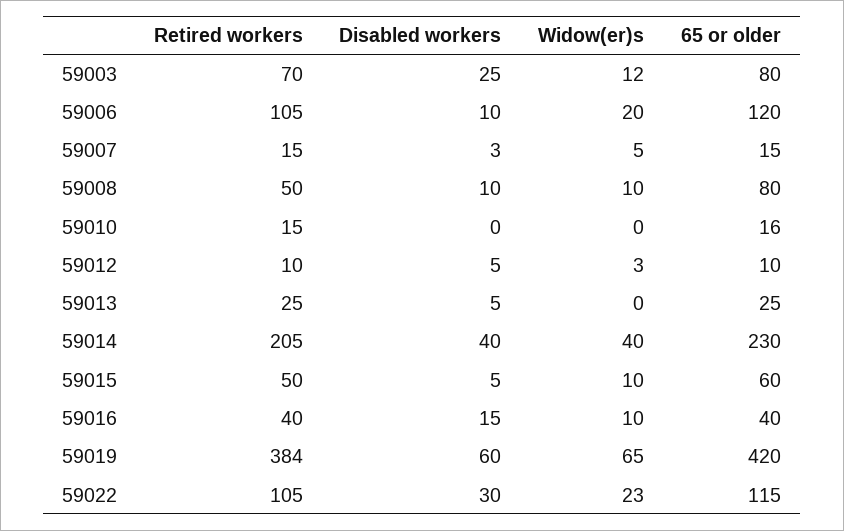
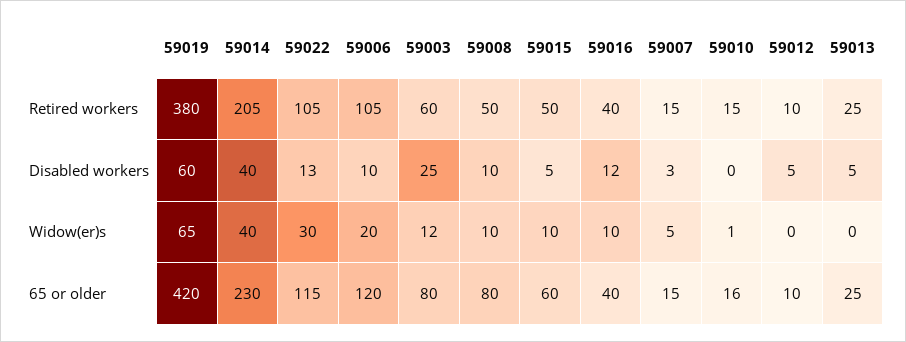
  {
    "Retired workers": {
-     "59003": 70,
+     "59003": 60,
      "59006": 105,
      "59007": 15,
      "59008": 50,
      "59010": 15,
      "59012": 10,
      "59013": 25,
      "59014": 205,
      "59015": 50,
      "59016": 40,
-     "59019": 384,
+     "59019": 380,
      "59022": 105
    },
    "Disabled workers": {
      "59003": 25,
      "59006": 10,
      "59007": 3,
      "59008": 10,
      "59010": 0,
      "59012": 5,
      "59013": 5,
      "59014": 40,
      "59015": 5,
-     "59016": 15,
+     "59016": 12,
      "59019": 60,
-     "59022": 30
+     "59022": 13
    },
    "Widow(er)s": {
      "59003": 12,
      "59006": 20,
      "59007": 5,
      "59008": 10,
-     "59010": 0,
+     "59010": 1,
-     "59012": 3,
+     "59012": 0,
      "59013": 0,
      "59014": 40,
      "59015": 10,
      "59016": 10,
      "59019": 65,
-     "59022": 23
+     "59022": 30
    },
    "65 or older": {
      "59003": 80,
      "59006": 120,
      "59007": 15,
      "59008": 80,
      "59010": 16,
      "59012": 10,
      "59013": 25,
      "59014": 230,
      "59015": 60,
      "59016": 40,
      "59019": 420,
      "59022": 115
    }
  }

